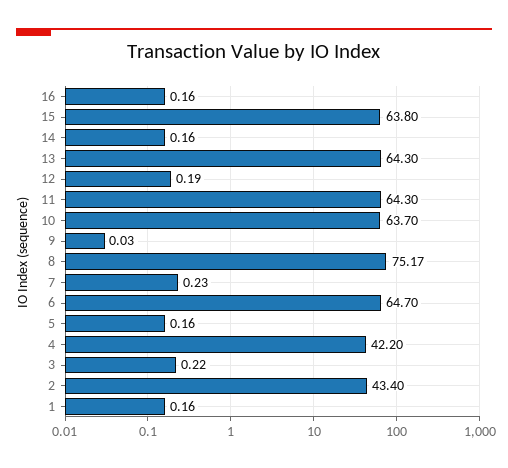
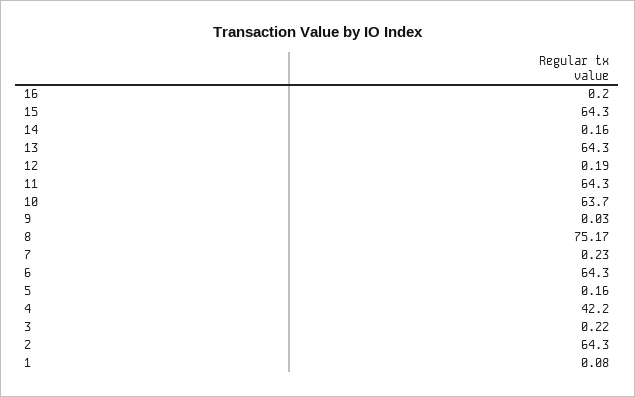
  {
-   "16": 0.16,
+   "16": 0.2,
-   "15": 63.8,
+   "15": 64.3,
    "14": 0.16,
    "13": 64.3,
    "12": 0.19,
    "11": 64.3,
    "10": 63.7,
    "9": 0.03,
    "8": 75.17,
    "7": 0.23,
-   "6": 64.7,
+   "6": 64.3,
    "5": 0.16,
    "4": 42.2,
    "3": 0.22,
-   "2": 43.4,
+   "2": 64.3,
-   "1": 0.16
+   "1": 0.08
  }

